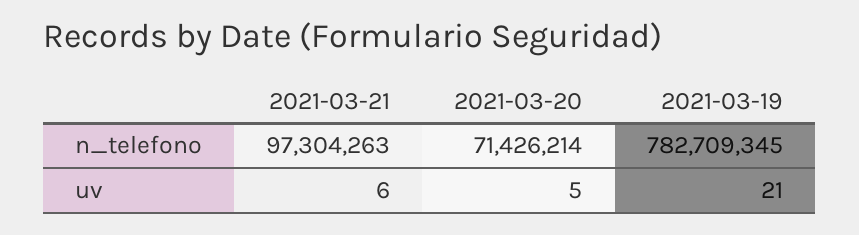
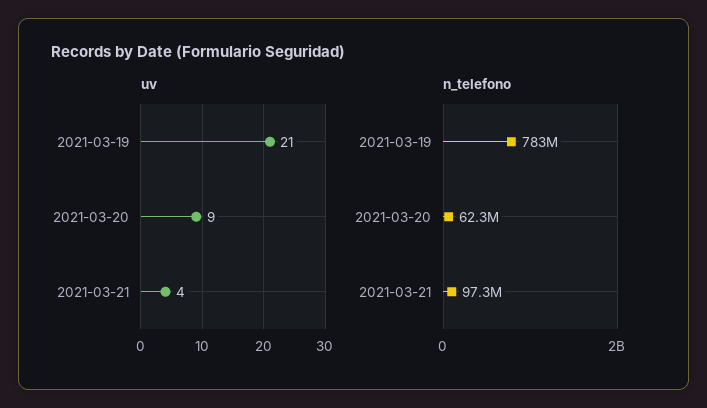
  {
    "n_telefono": {
      "2021-03-21": 97304263,
-     "2021-03-20": 71426214,
+     "2021-03-20": 62300000,
      "2021-03-19": 782709345
    },
    "uv": {
-     "2021-03-21": 6,
+     "2021-03-21": 4,
-     "2021-03-20": 5,
+     "2021-03-20": 9,
      "2021-03-19": 21
    }
  }

